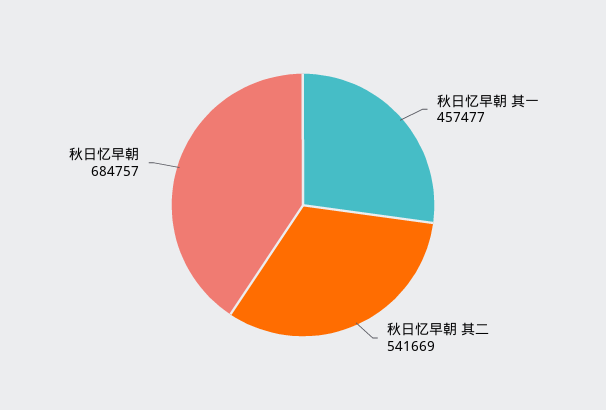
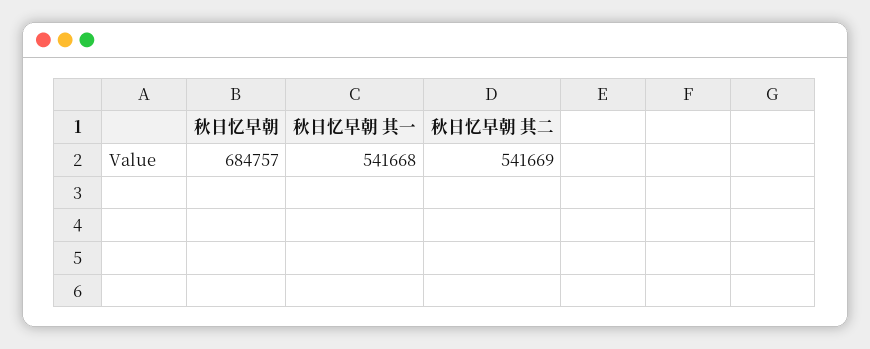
  {
-   "秋日忆早朝 其一": 457477,
+   "秋日忆早朝 其一": 541668,
    "秋日忆早朝 其二": 541669,
    "秋日忆早朝": 684757
  }

